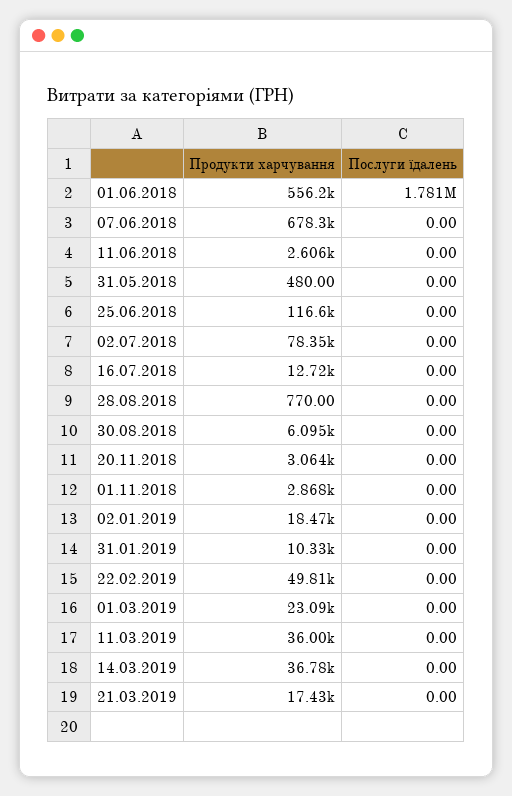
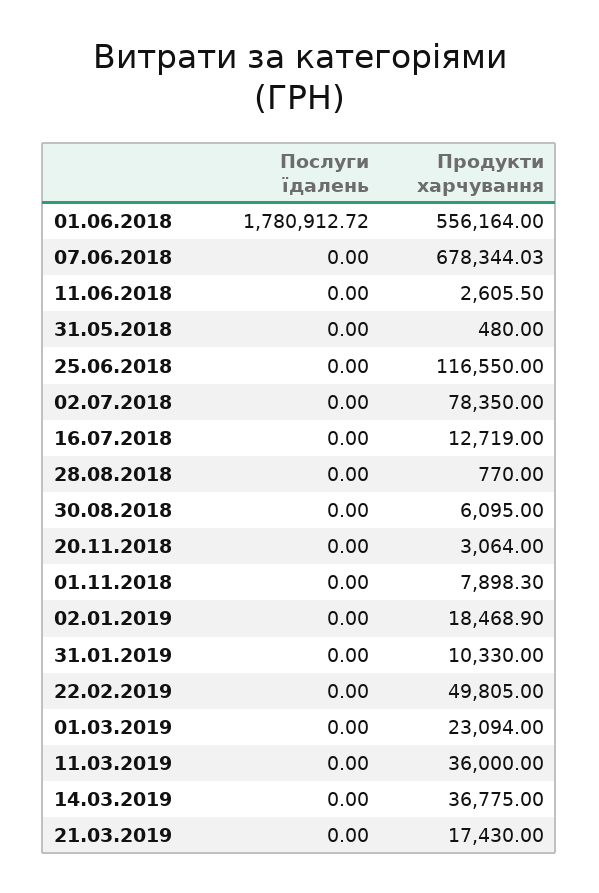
  {
    "Продукти харчування": {
      "01.06.2018": 556164,
      "07.06.2018": 678344.03,
      "11.06.2018": 2605.5,
      "31.05.2018": 480,
      "25.06.2018": 116550,
      "02.07.2018": 78350,
      "16.07.2018": 12719,
      "28.08.2018": 770,
      "30.08.2018": 6095,
      "20.11.2018": 3064,
-     "01.11.2018": 2868,
+     "01.11.2018": 7898.3,
      "02.01.2019": 18468.9,
      "31.01.2019": 10330,
      "22.02.2019": 49805,
      "01.03.2019": 23094,
      "11.03.2019": 36000,
      "14.03.2019": 36775,
      "21.03.2019": 17430
    },
    "Послуги їдалень": {
      "01.06.2018": 1780912.72,
      "07.06.2018": 0,
      "11.06.2018": 0,
      "31.05.2018": 0,
      "25.06.2018": 0,
      "02.07.2018": 0,
      "16.07.2018": 0,
      "28.08.2018": 0,
      "30.08.2018": 0,
      "20.11.2018": 0,
      "01.11.2018": 0,
      "02.01.2019": 0,
      "31.01.2019": 0,
      "22.02.2019": 0,
      "01.03.2019": 0,
      "11.03.2019": 0,
      "14.03.2019": 0,
      "21.03.2019": 0
    }
  }

